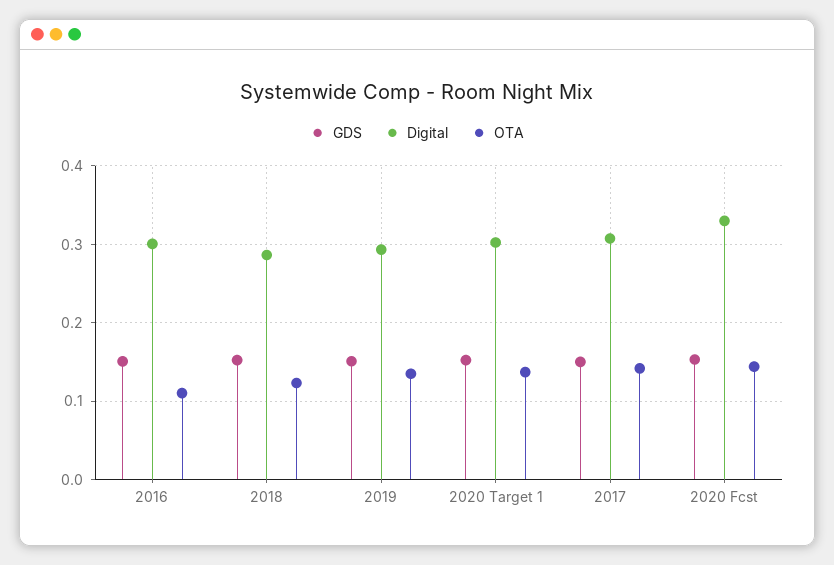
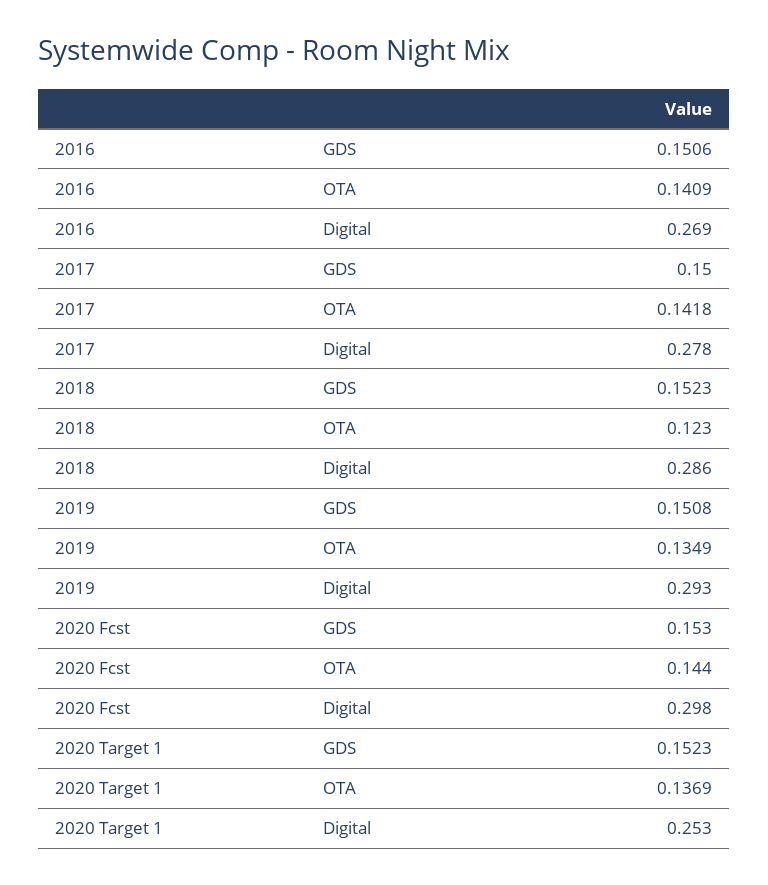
  {
    "GDS": {
      "2016": 0.1506,
      "2018": 0.1523,
      "2019": 0.1508,
      "2020 Target 1": 0.1523,
      "2017": 0.15,
      "2020 Fcst": 0.153
    },
    "Digital": {
-     "2016": 0.3,
+     "2016": 0.269,
      "2018": 0.286,
      "2019": 0.293,
-     "2020 Target 1": 0.3,
+     "2020 Target 1": 0.253,
-     "2017": 0.31,
+     "2017": 0.278,
-     "2020 Fcst": 0.33
+     "2020 Fcst": 0.298
    },
    "OTA": {
-     "2016": 0.11,
+     "2016": 0.1409,
      "2018": 0.123,
      "2019": 0.1349,
      "2020 Target 1": 0.1369,
      "2017": 0.1418,
      "2020 Fcst": 0.144
    }
  }

